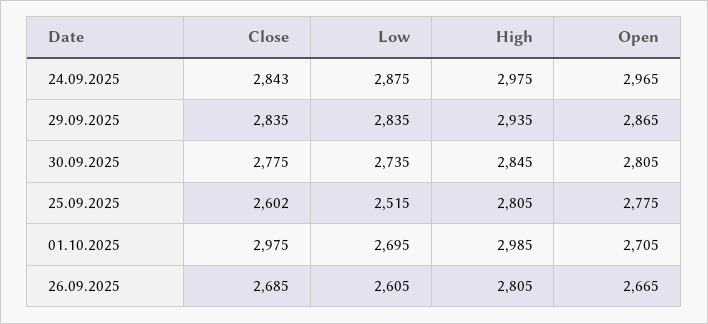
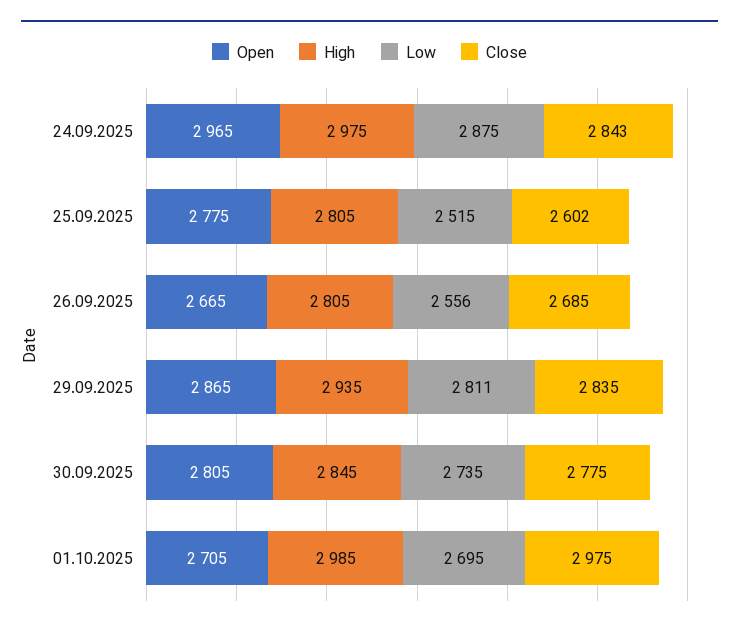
  {
    "Close": {
      "24.09.2025": 2843,
      "29.09.2025": 2835,
      "30.09.2025": 2775,
      "25.09.2025": 2602,
      "01.10.2025": 2975,
      "26.09.2025": 2685
    },
    "Low": {
      "24.09.2025": 2875,
-     "29.09.2025": 2835,
+     "29.09.2025": 2811,
      "30.09.2025": 2735,
      "25.09.2025": 2515,
      "01.10.2025": 2695,
-     "26.09.2025": 2605
+     "26.09.2025": 2556
    },
    "High": {
      "24.09.2025": 2975,
      "29.09.2025": 2935,
      "30.09.2025": 2845,
      "25.09.2025": 2805,
      "01.10.2025": 2985,
      "26.09.2025": 2805
    },
    "Open": {
      "24.09.2025": 2965,
      "29.09.2025": 2865,
      "30.09.2025": 2805,
      "25.09.2025": 2775,
      "01.10.2025": 2705,
      "26.09.2025": 2665
    }
  }

